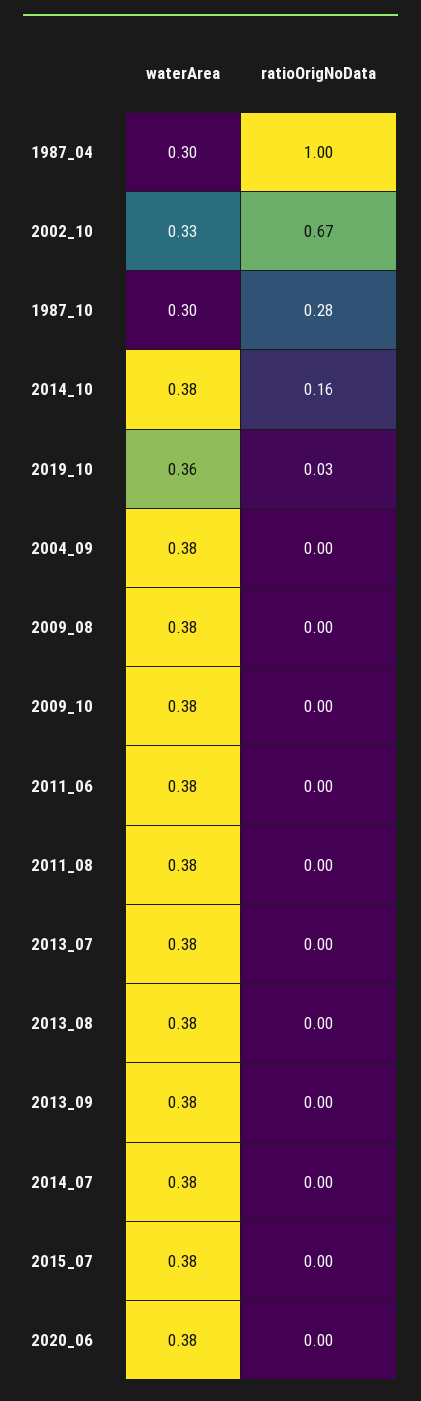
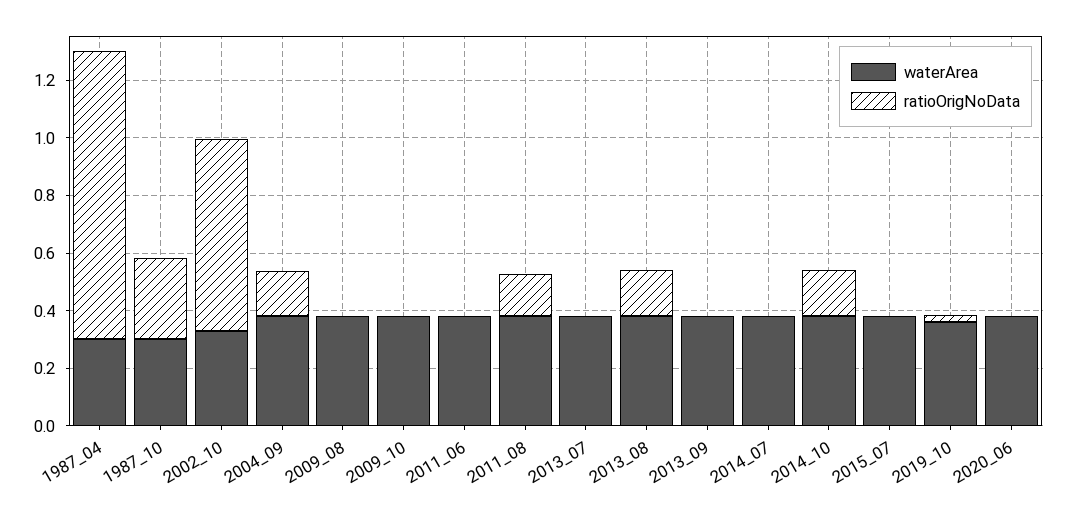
  {
    "waterArea": {
      "1987_04": 0.3,
      "2002_10": 0.33,
      "1987_10": 0.3,
      "2014_10": 0.38,
      "2019_10": 0.36,
      "2004_09": 0.38,
      "2009_08": 0.38,
      "2009_10": 0.38,
      "2011_06": 0.38,
      "2011_08": 0.38,
      "2013_07": 0.38,
      "2013_08": 0.38,
      "2013_09": 0.38,
      "2014_07": 0.38,
      "2015_07": 0.38,
      "2020_06": 0.38
    },
    "ratioOrigNoData": {
      "1987_04": 1,
      "2002_10": 0.67,
      "1987_10": 0.28,
      "2014_10": 0.16,
      "2019_10": 0.03,
-     "2004_09": 0,
+     "2004_09": 0.15,
      "2009_08": 0,
      "2009_10": 0,
      "2011_06": 0,
-     "2011_08": 0,
+     "2011_08": 0.15,
      "2013_07": 0,
-     "2013_08": 0,
+     "2013_08": 0.15,
      "2013_09": 0,
      "2014_07": 0,
      "2015_07": 0,
      "2020_06": 0
    }
  }

